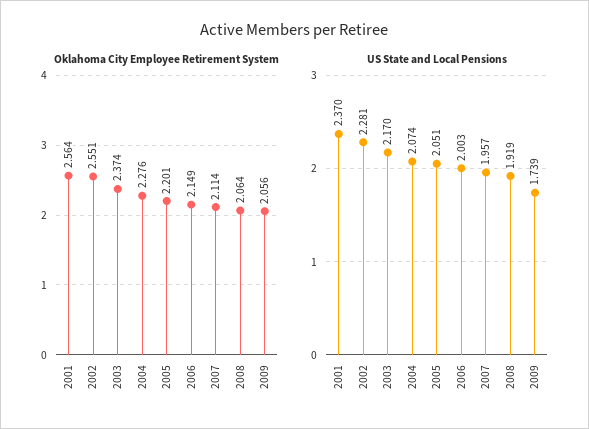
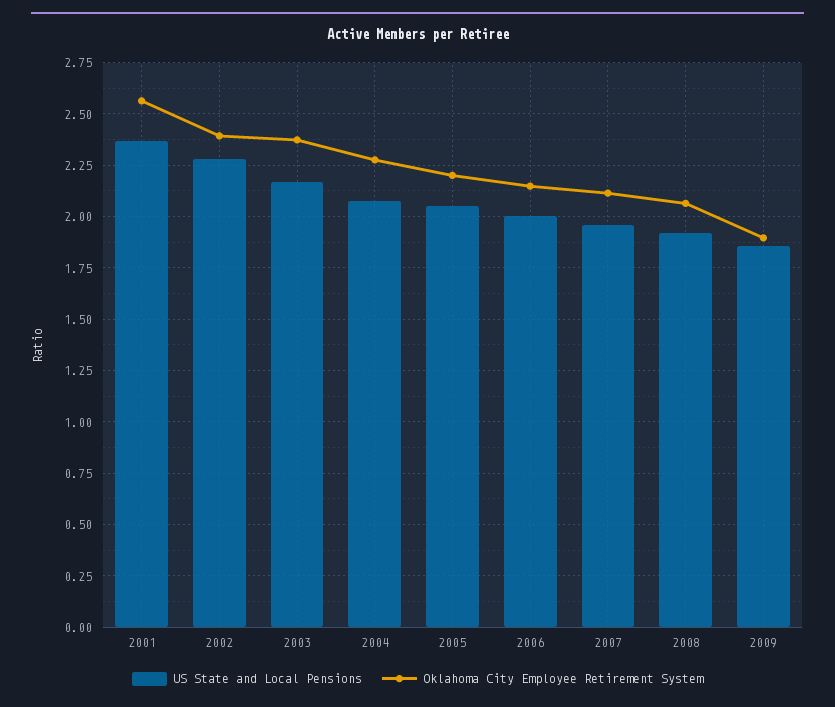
  {
    "Oklahoma City Employee Retirement System": {
      "2001": 2.564,
-     "2002": 2.551,
+     "2002": 2.4,
      "2003": 2.374,
      "2004": 2.276,
      "2005": 2.201,
      "2006": 2.149,
      "2007": 2.114,
      "2008": 2.064,
-     "2009": 2.056
+     "2009": 1.9
    },
    "US State and Local Pensions": {
      "2001": 2.37,
      "2002": 2.281,
      "2003": 2.17,
      "2004": 2.074,
      "2005": 2.051,
      "2006": 2.003,
      "2007": 1.957,
      "2008": 1.919,
-     "2009": 1.739
+     "2009": 1.85
    }
  }

